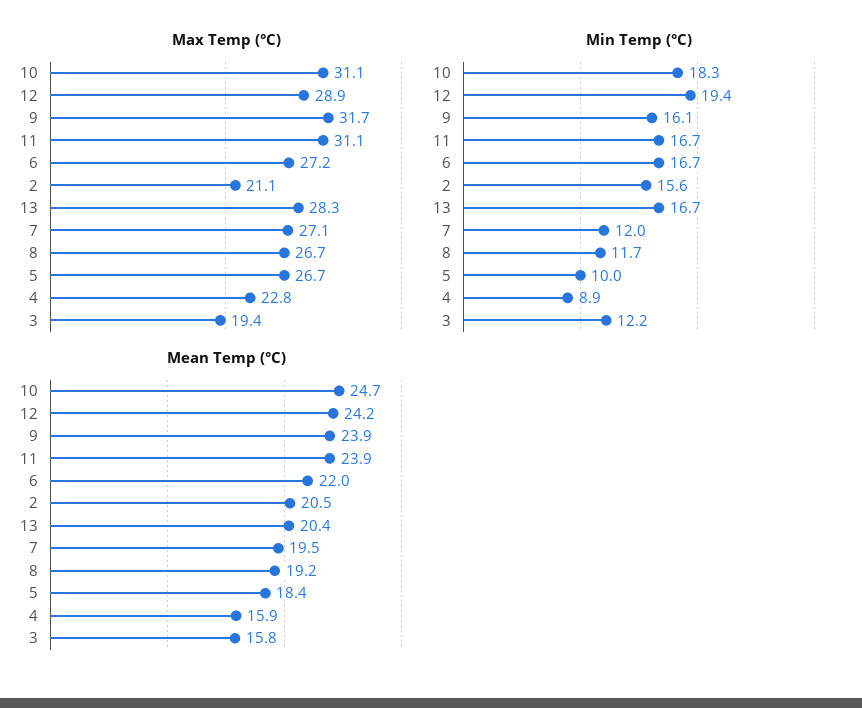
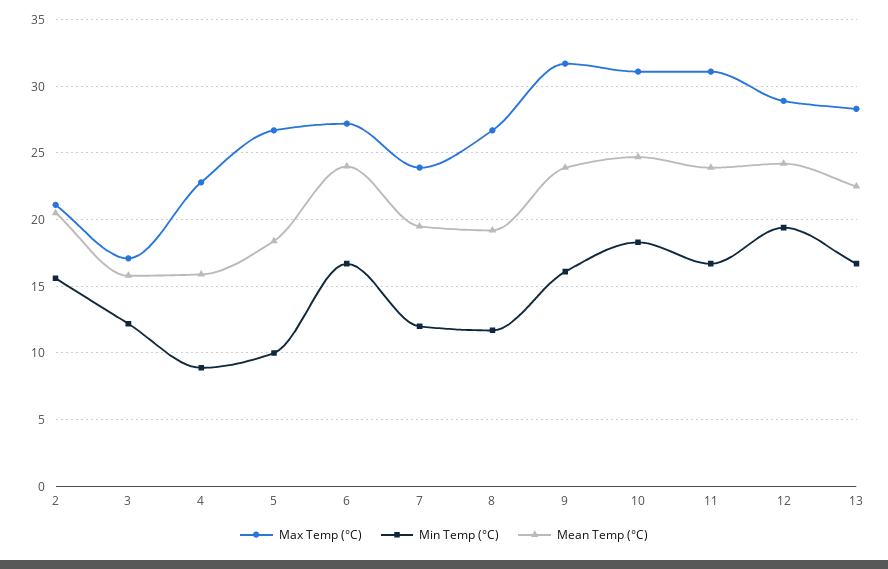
  {
    "Max Temp (°C)": {
      "10": 31.1,
      "12": 28.9,
      "9": 31.7,
      "11": 31.1,
      "6": 27.2,
      "2": 21.1,
      "13": 28.3,
-     "7": 27.1,
+     "7": 24,
      "8": 26.7,
      "5": 26.7,
      "4": 22.8,
-     "3": 19.4
+     "3": 17
    },
    "Min Temp (°C)": {
      "10": 18.3,
      "12": 19.4,
      "9": 16.1,
      "11": 16.7,
      "6": 16.7,
      "2": 15.6,
      "13": 16.7,
      "7": 12,
      "8": 11.7,
      "5": 10,
      "4": 8.9,
      "3": 12.2
    },
    "Mean Temp (°C)": {
      "10": 24.7,
      "12": 24.2,
      "9": 23.9,
      "11": 23.9,
-     "6": 22,
+     "6": 24,
      "2": 20.5,
-     "13": 20.4,
+     "13": 22.5,
      "7": 19.5,
      "8": 19.2,
      "5": 18.4,
      "4": 15.9,
      "3": 15.8
    }
  }

